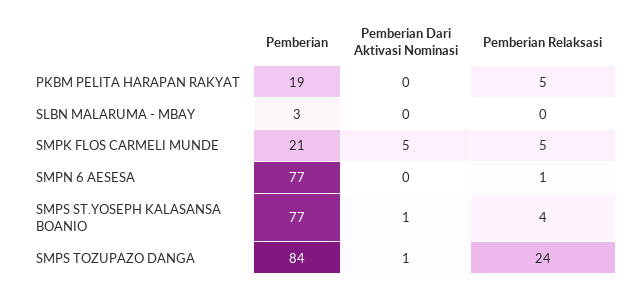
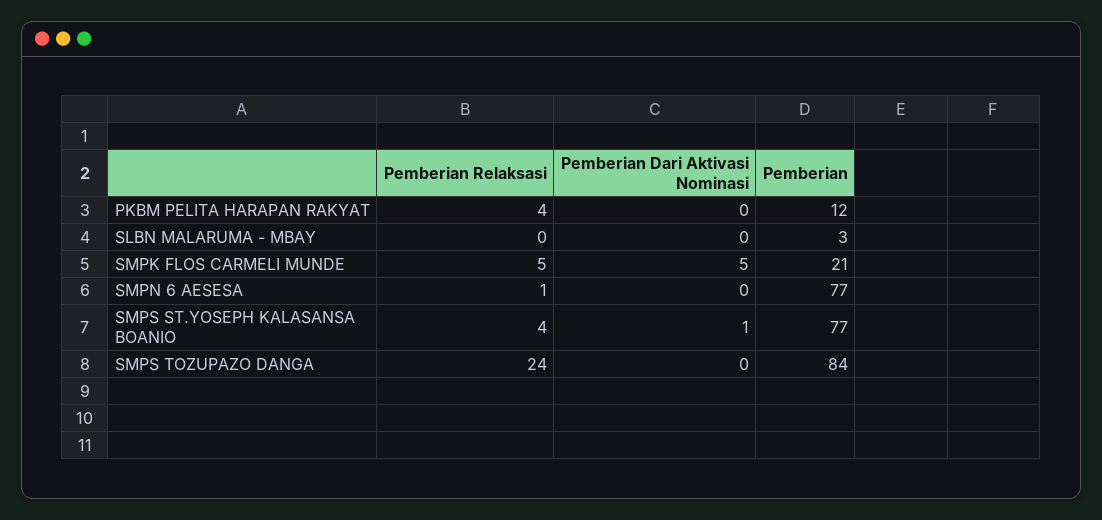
  {
    "Pemberian": {
-     "PKBM PELITA HARAPAN RAKYAT": 19,
+     "PKBM PELITA HARAPAN RAKYAT": 12,
      "SLBN MALARUMA - MBAY": 3,
      "SMPK FLOS CARMELI MUNDE": 21,
      "SMPN 6 AESESA": 77,
      "SMPS ST.YOSEPH KALASANSA BOANIO": 77,
      "SMPS TOZUPAZO DANGA": 84
    },
    "Pemberian Dari Aktivasi Nominasi": {
      "PKBM PELITA HARAPAN RAKYAT": 0,
      "SLBN MALARUMA - MBAY": 0,
      "SMPK FLOS CARMELI MUNDE": 5,
      "SMPN 6 AESESA": 0,
      "SMPS ST.YOSEPH KALASANSA BOANIO": 1,
-     "SMPS TOZUPAZO DANGA": 1
+     "SMPS TOZUPAZO DANGA": 0
    },
    "Pemberian Relaksasi": {
-     "PKBM PELITA HARAPAN RAKYAT": 5,
+     "PKBM PELITA HARAPAN RAKYAT": 4,
      "SLBN MALARUMA - MBAY": 0,
      "SMPK FLOS CARMELI MUNDE": 5,
      "SMPN 6 AESESA": 1,
      "SMPS ST.YOSEPH KALASANSA BOANIO": 4,
      "SMPS TOZUPAZO DANGA": 24
    }
  }

